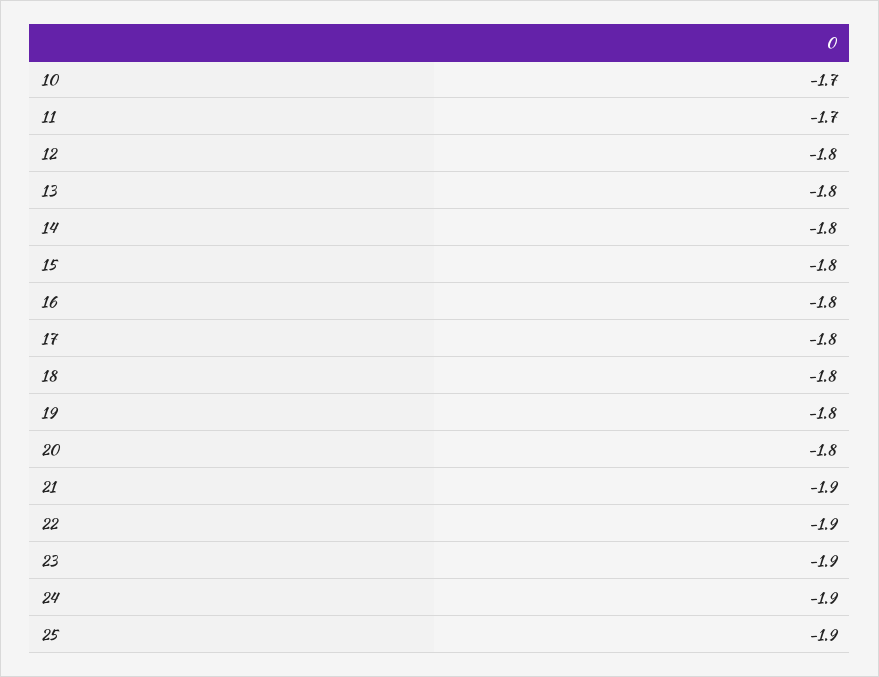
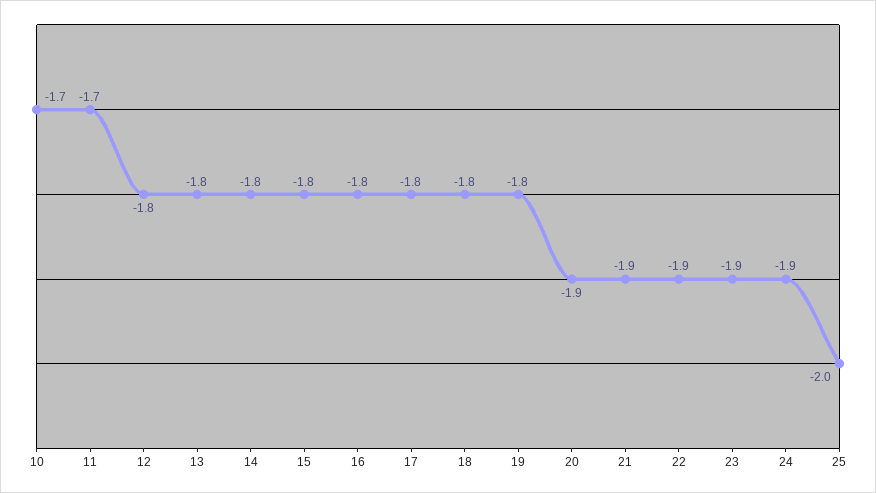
  {
    "10": -1.7,
    "11": -1.7,
    "12": -1.8,
    "13": -1.8,
    "14": -1.8,
    "15": -1.8,
    "16": -1.8,
    "17": -1.8,
    "18": -1.8,
    "19": -1.8,
-   "20": -1.8,
+   "20": -1.9,
    "21": -1.9,
    "22": -1.9,
    "23": -1.9,
    "24": -1.9,
-   "25": -1.9
+   "25": -2
  }

